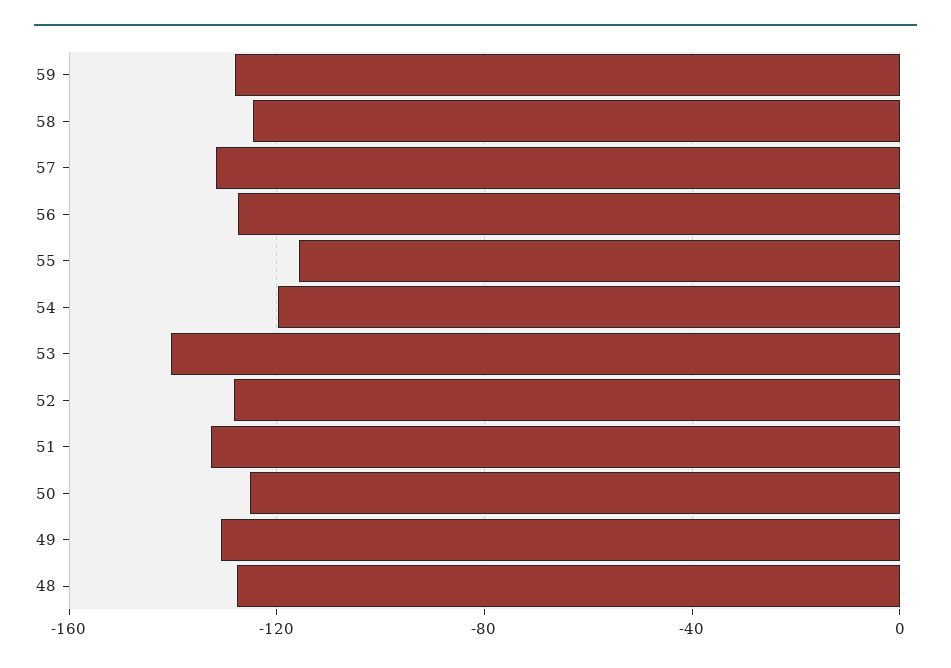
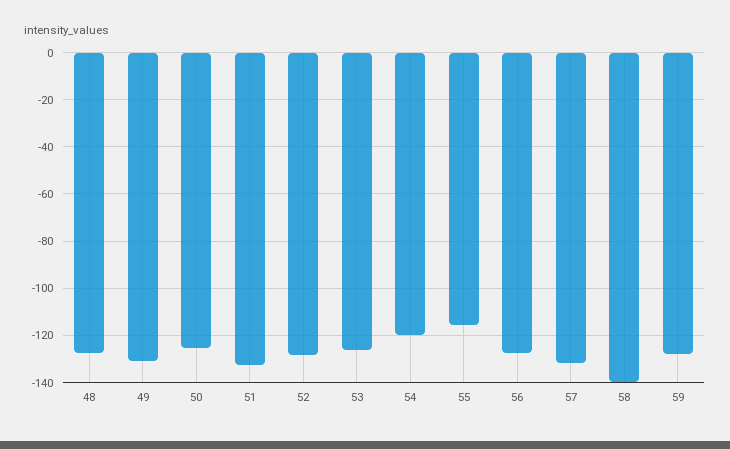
  {
    "59": -130,
-   "58": -125,
+   "58": -140,
    "57": -130,
    "56": -125,
    "55": -115,
    "54": -120,
-   "53": -140,
+   "53": -125,
    "52": -130,
    "51": -135,
    "50": -125,
    "49": -130,
    "48": -130
  }

